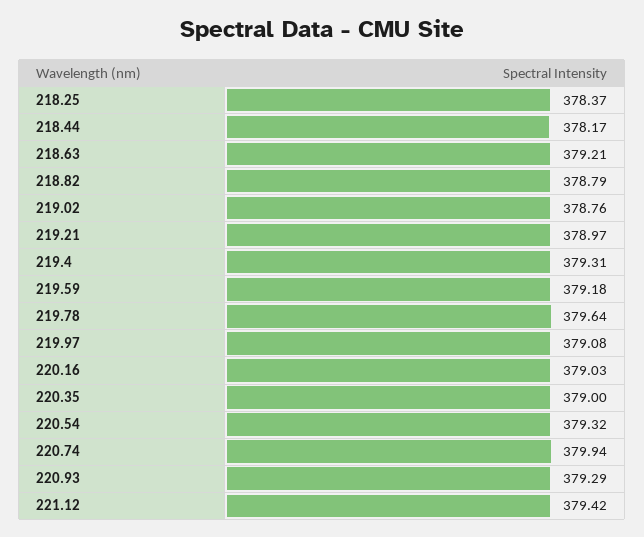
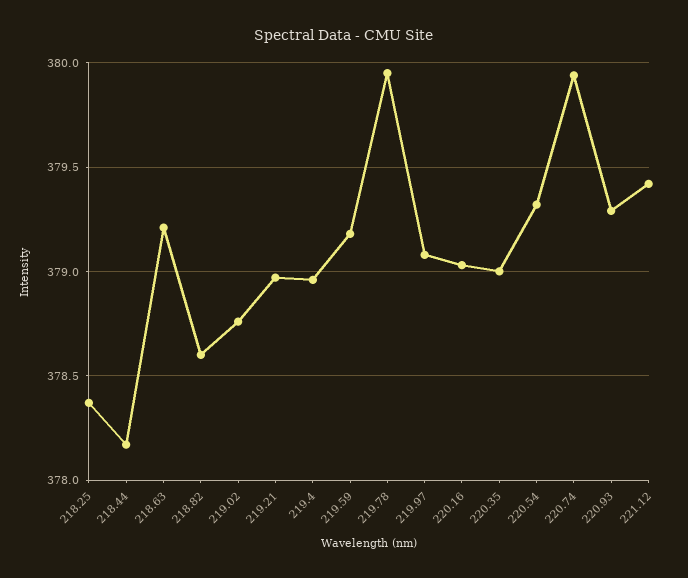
  {
    "218.25": 378.37,
    "218.44": 378.17,
    "218.63": 379.21,
-   "218.82": 378.79,
+   "218.82": 378.6,
    "219.02": 378.76,
    "219.21": 378.97,
-   "219.4": 379.31,
+   "219.4": 378.95,
    "219.59": 379.18,
-   "219.78": 379.64,
+   "219.78": 379.95,
    "219.97": 379.08,
    "220.16": 379.03,
    "220.35": 379,
    "220.54": 379.32,
    "220.74": 379.94,
    "220.93": 379.29,
    "221.12": 379.42
  }

